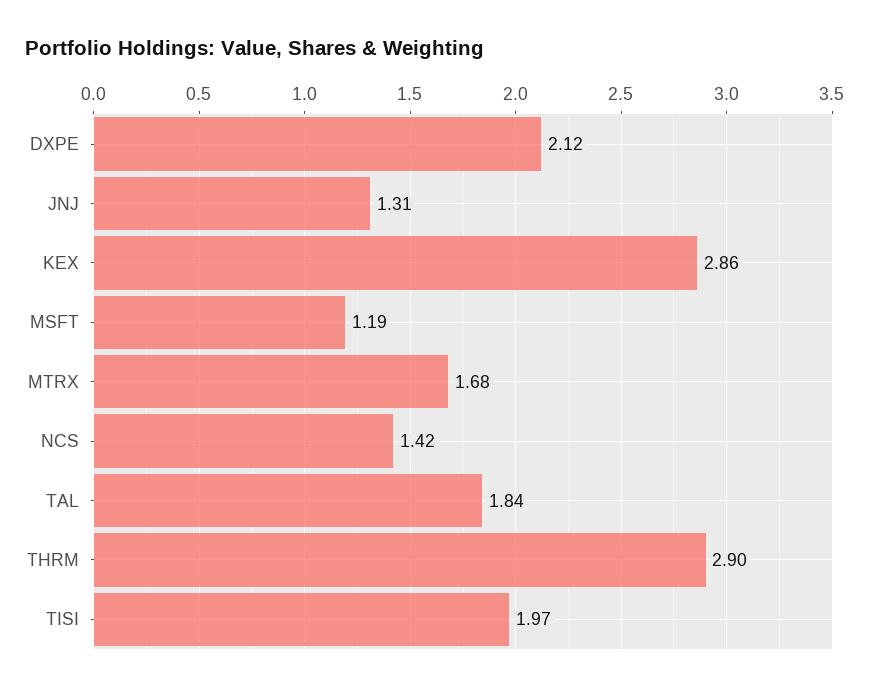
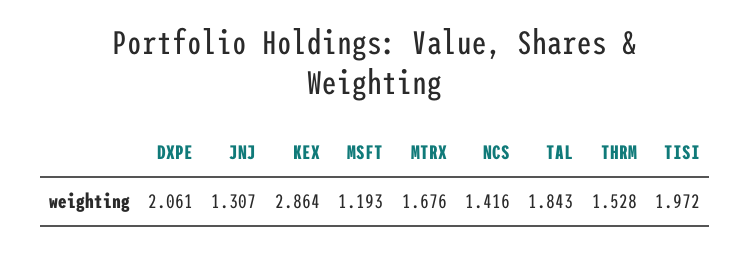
  {
-   "DXPE": 2.12,
+   "DXPE": 2.061,
    "JNJ": 1.307,
    "KEX": 2.864,
    "MSFT": 1.193,
    "MTRX": 1.676,
    "NCS": 1.416,
    "TAL": 1.843,
-   "THRM": 2.9,
+   "THRM": 1.528,
    "TISI": 1.972
  }

